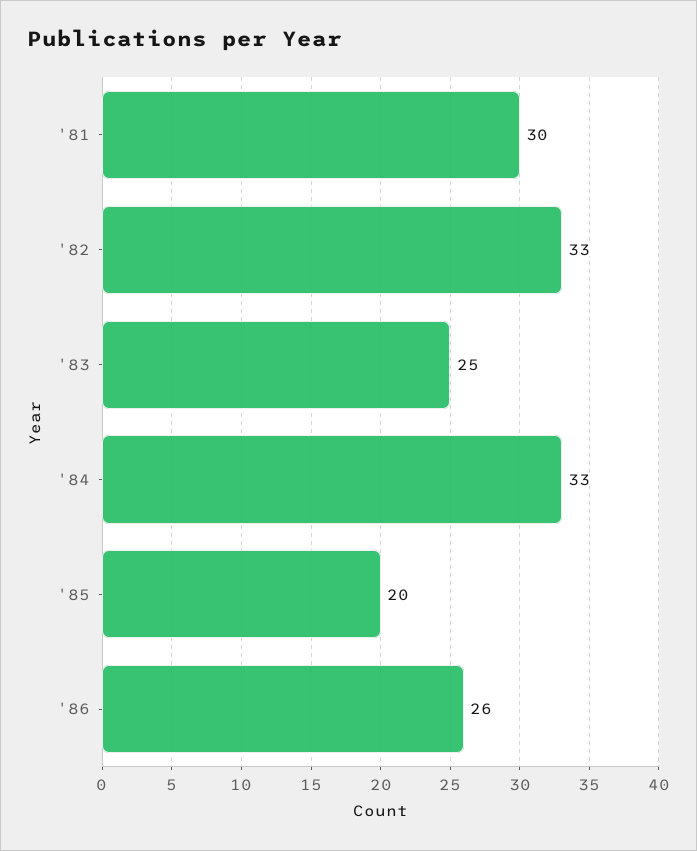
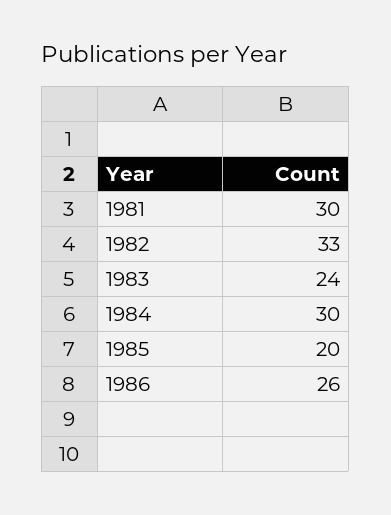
  {
    "'81": 30,
    "'82": 33,
-   "'83": 25,
+   "'83": 24,
-   "'84": 33,
+   "'84": 30,
    "'85": 20,
    "'86": 26
  }

